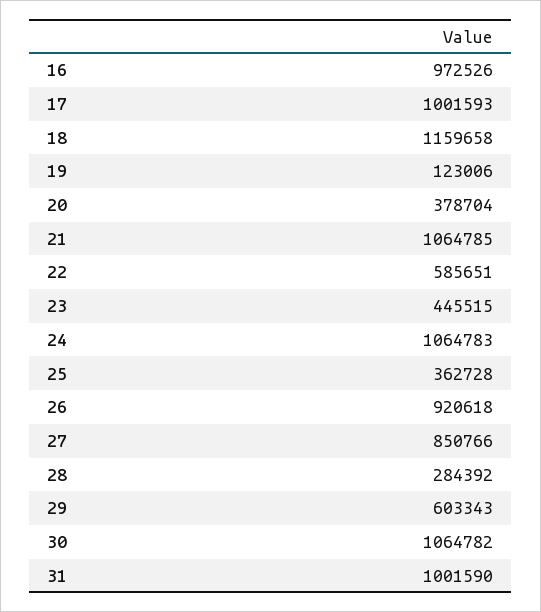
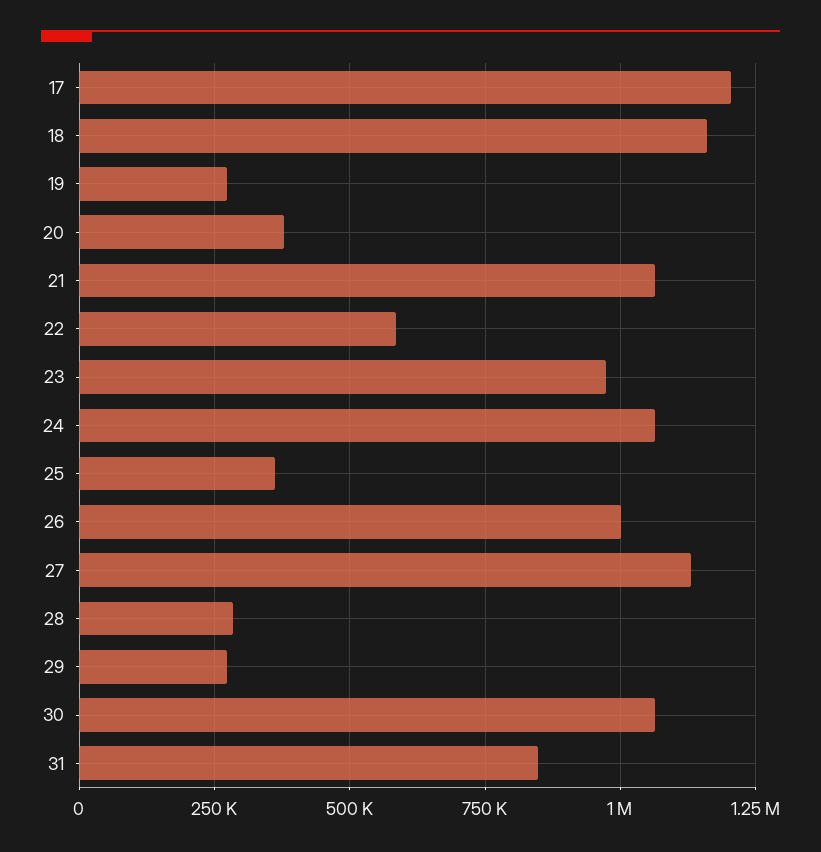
  {
-   "16": 972526,
-   "17": 1001593,
+   "17": 1200000,
    "18": 1159658,
-   "19": 123006,
+   "19": 275000,
    "20": 378704,
    "21": 1064785,
    "22": 585651,
-   "23": 445515,
+   "23": 975000,
    "24": 1064783,
    "25": 362728,
-   "26": 920618,
+   "26": 1000000,
-   "27": 850766,
+   "27": 1125000,
    "28": 284392,
-   "29": 603343,
+   "29": 275000,
    "30": 1064782,
-   "31": 1001590
+   "31": 850000
  }

